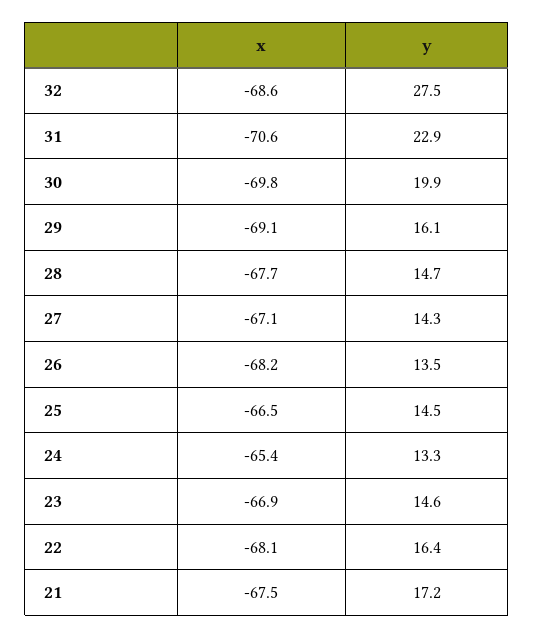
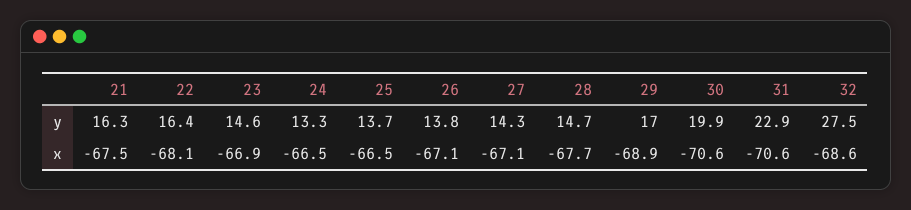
  {
    "x": {
      "32": -68.6,
      "31": -70.6,
-     "30": -69.8,
+     "30": -70.6,
-     "29": -69.1,
+     "29": -68.9,
      "28": -67.7,
      "27": -67.1,
-     "26": -68.2,
+     "26": -67.1,
      "25": -66.5,
-     "24": -65.4,
+     "24": -66.5,
      "23": -66.9,
      "22": -68.1,
      "21": -67.5
    },
    "y": {
      "32": 27.5,
      "31": 22.9,
      "30": 19.9,
-     "29": 16.1,
+     "29": 17,
      "28": 14.7,
      "27": 14.3,
-     "26": 13.5,
+     "26": 13.8,
-     "25": 14.5,
+     "25": 13.7,
      "24": 13.3,
      "23": 14.6,
      "22": 16.4,
-     "21": 17.2
+     "21": 16.3
    }
  }

